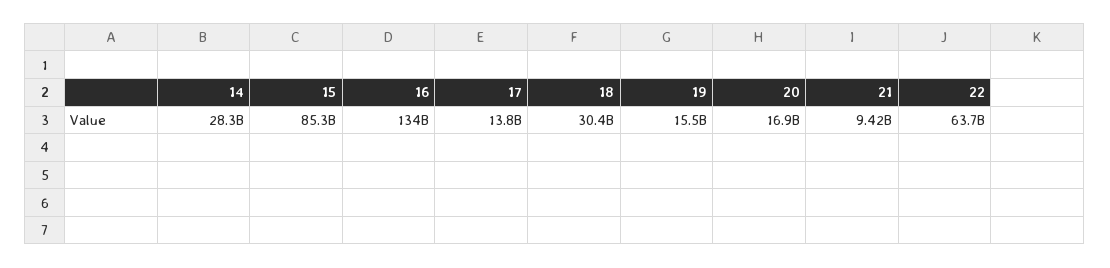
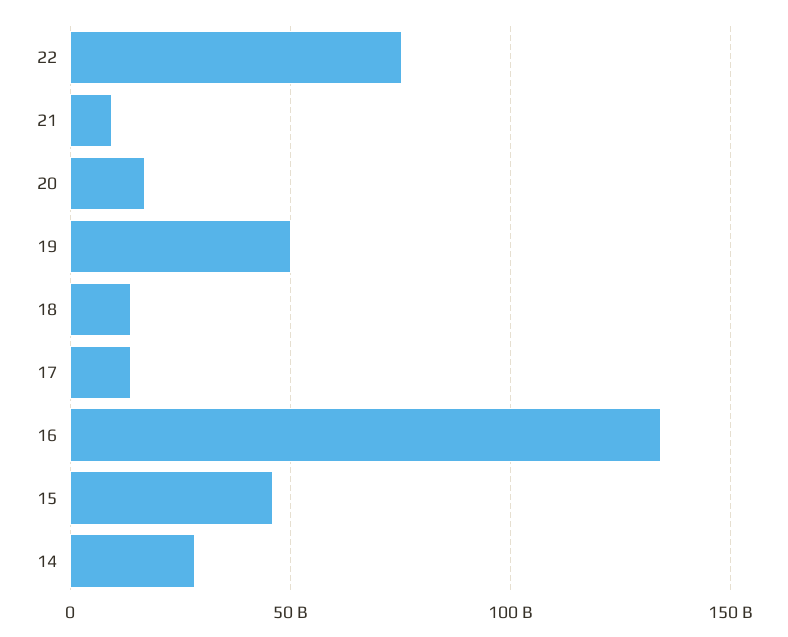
  {
    "14": 28300000000,
-   "15": 85300000000,
+   "15": 45000000000,
    "16": 134000000000,
    "17": 13800000000,
-   "18": 30400000000,
+   "18": 15000000000,
-   "19": 15500000000,
+   "19": 50000000000,
    "20": 16900000000,
    "21": 9420000000,
-   "22": 63700000000
+   "22": 75000000000
  }

